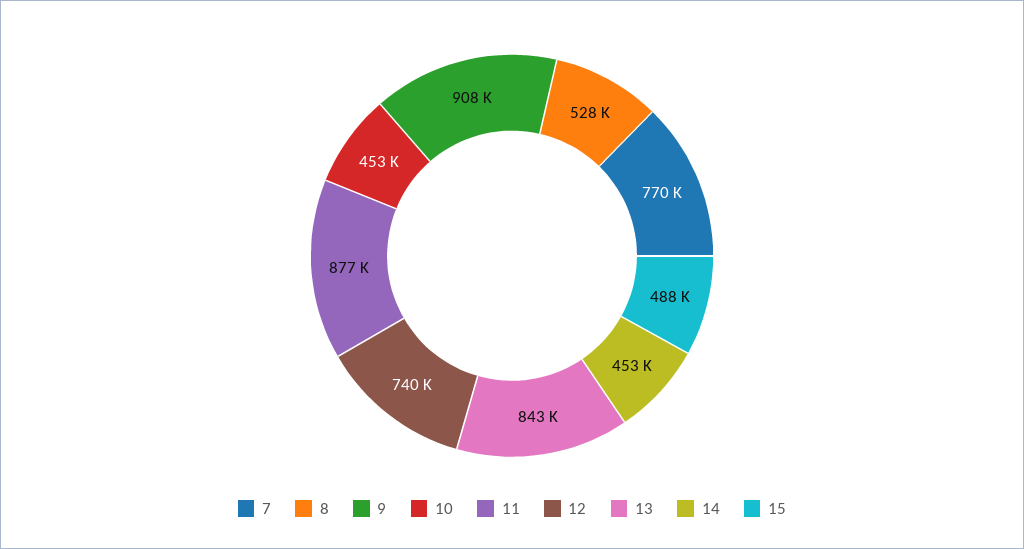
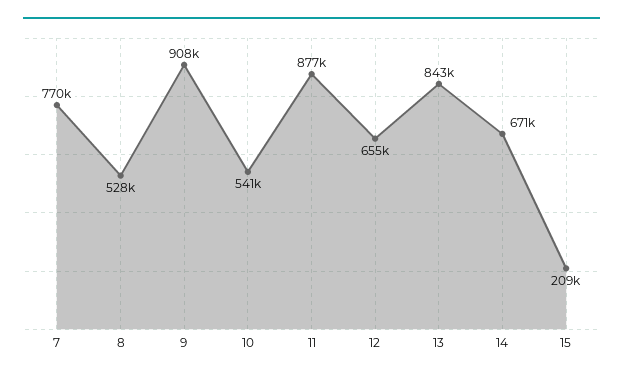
  {
    "7": 770000,
    "8": 528000,
    "9": 908000,
-   "10": 453000,
+   "10": 541000,
    "11": 877000,
-   "12": 740000,
+   "12": 655000,
    "13": 843000,
-   "14": 453000,
+   "14": 671000,
-   "15": 488000
+   "15": 209000
  }

